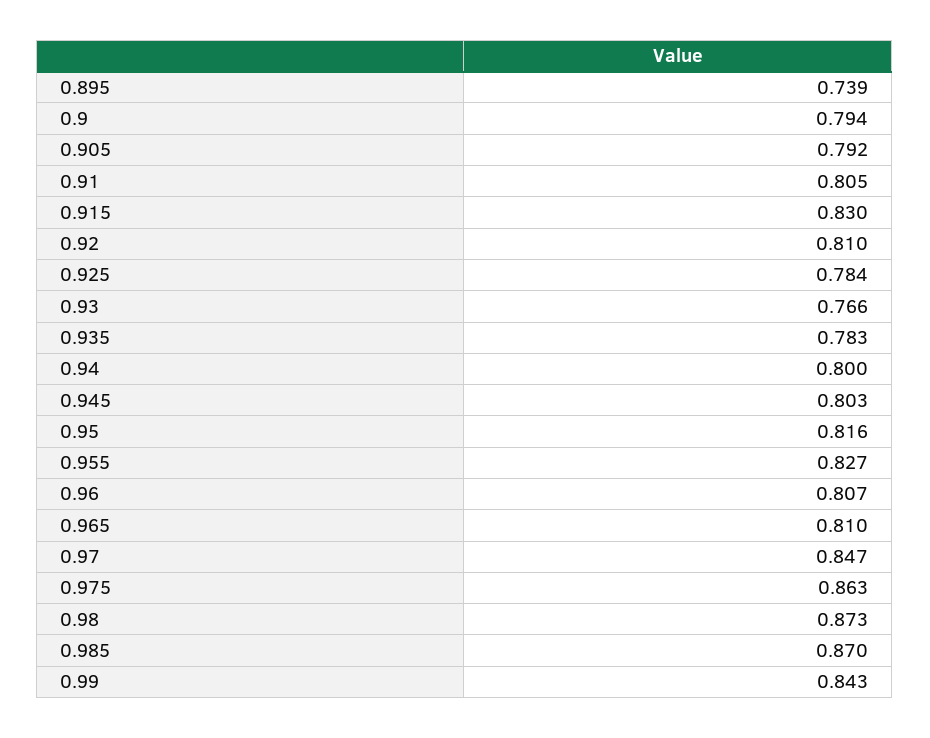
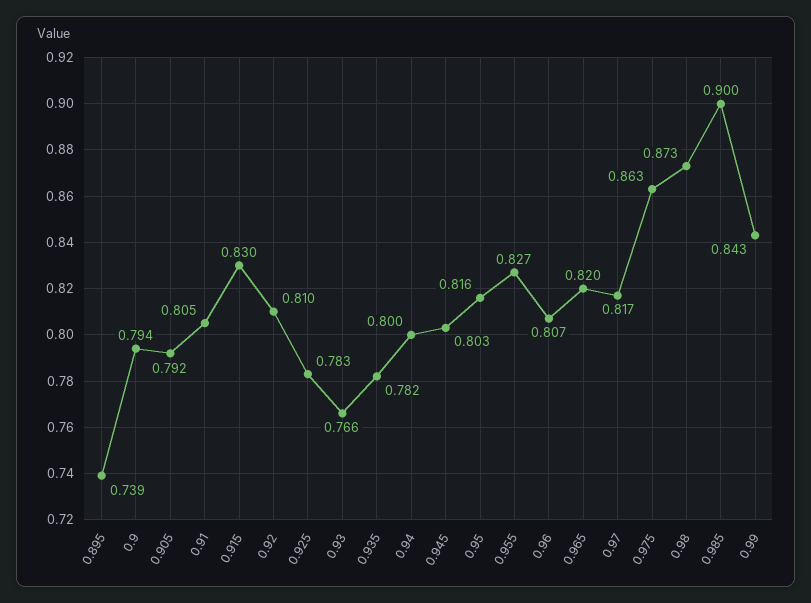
  {
    "0.895": 0.739,
    "0.9": 0.794,
    "0.905": 0.792,
    "0.91": 0.805,
    "0.915": 0.83,
    "0.92": 0.81,
-   "0.925": 0.784,
+   "0.925": 0.783,
    "0.93": 0.766,
-   "0.935": 0.783,
+   "0.935": 0.782,
    "0.94": 0.8,
    "0.945": 0.803,
    "0.95": 0.816,
    "0.955": 0.827,
    "0.96": 0.807,
-   "0.965": 0.81,
+   "0.965": 0.82,
-   "0.97": 0.847,
+   "0.97": 0.817,
    "0.975": 0.863,
    "0.98": 0.873,
-   "0.985": 0.87,
+   "0.985": 0.9,
    "0.99": 0.843
  }

